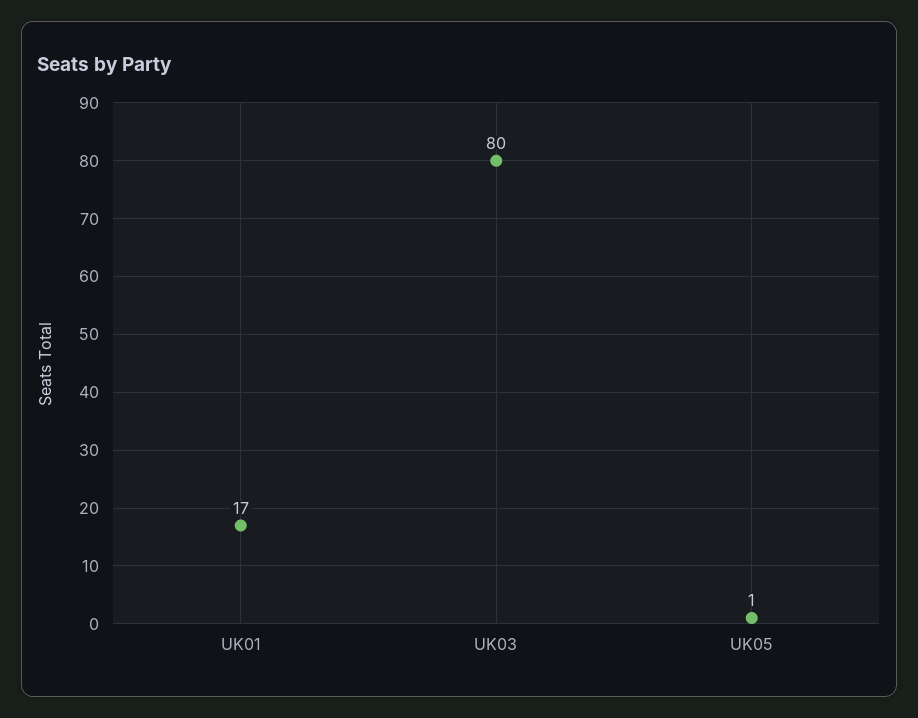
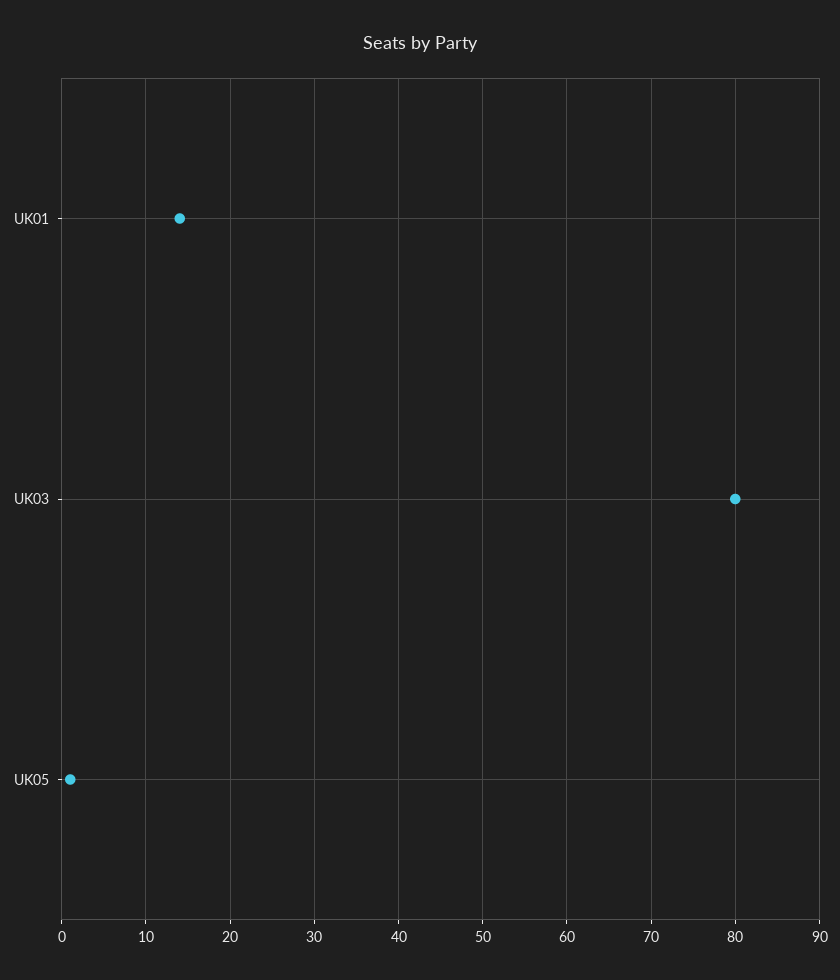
  {
-   "UK01": 17,
+   "UK01": 14,
    "UK03": 80,
    "UK05": 1
  }

